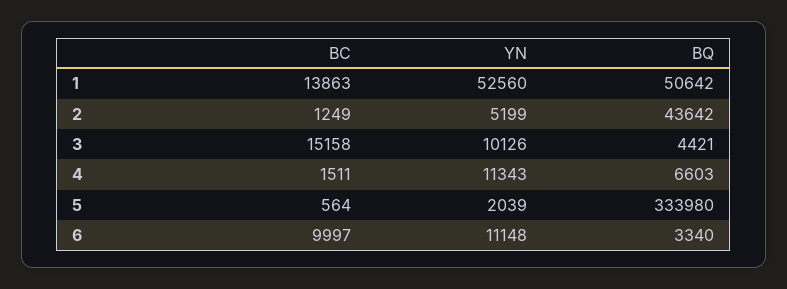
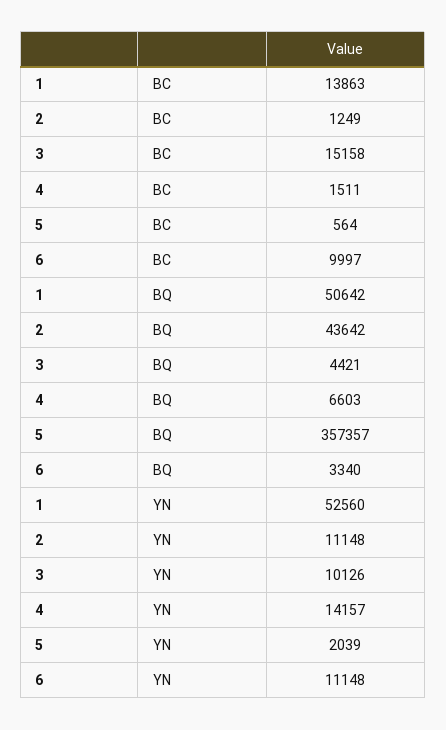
  {
    "BC": {
      "1": 13863,
      "2": 1249,
      "3": 15158,
      "4": 1511,
      "5": 564,
      "6": 9997
    },
    "YN": {
      "1": 52560,
-     "2": 5199,
+     "2": 11148,
      "3": 10126,
-     "4": 11343,
+     "4": 14157,
      "5": 2039,
      "6": 11148
    },
    "BQ": {
      "1": 50642,
      "2": 43642,
      "3": 4421,
      "4": 6603,
-     "5": 333980,
+     "5": 357357,
      "6": 3340
    }
  }

